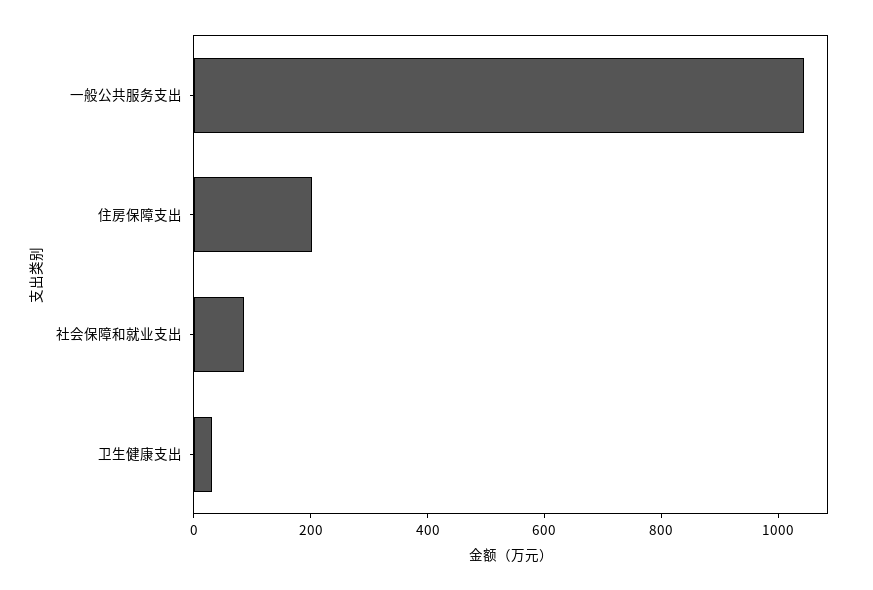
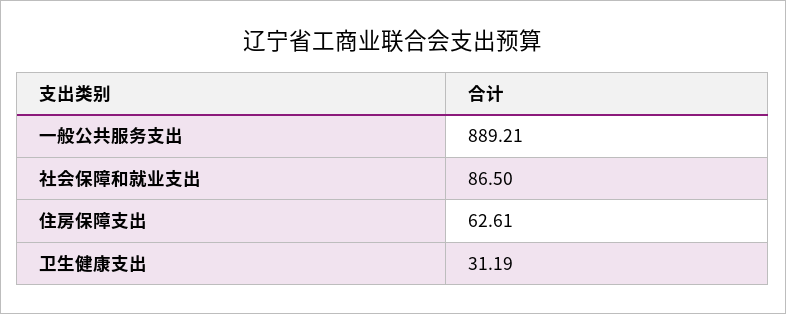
  {
-   "一般公共服务支出": 1050,
+   "一般公共服务支出": 889.21,
-   "住房保障支出": 200,
+   "住房保障支出": 62.61,
    "社会保障和就业支出": 86.5,
    "卫生健康支出": 31.19
  }

